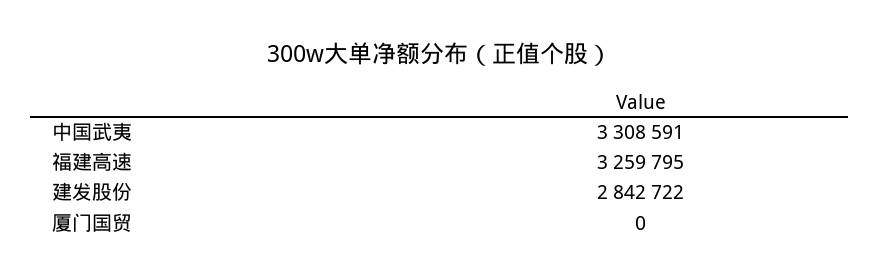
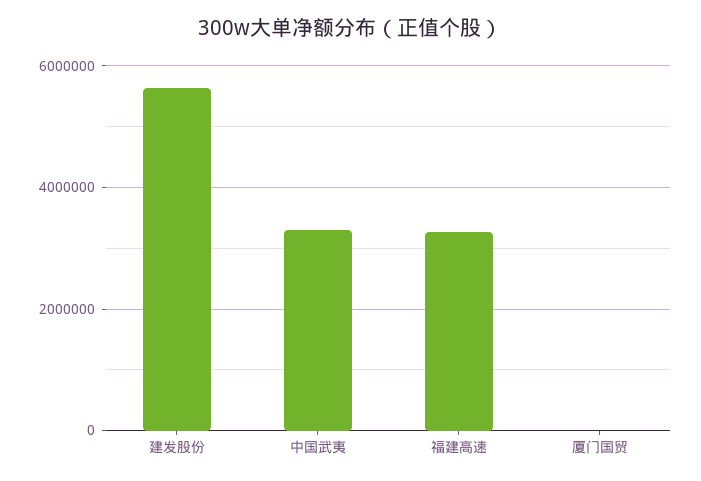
  {
    "中国武夷": 3308591,
    "福建高速": 3259795,
-   "建发股份": 2842722,
+   "建发股份": 5600000,
    "厦门国贸": 0
  }

